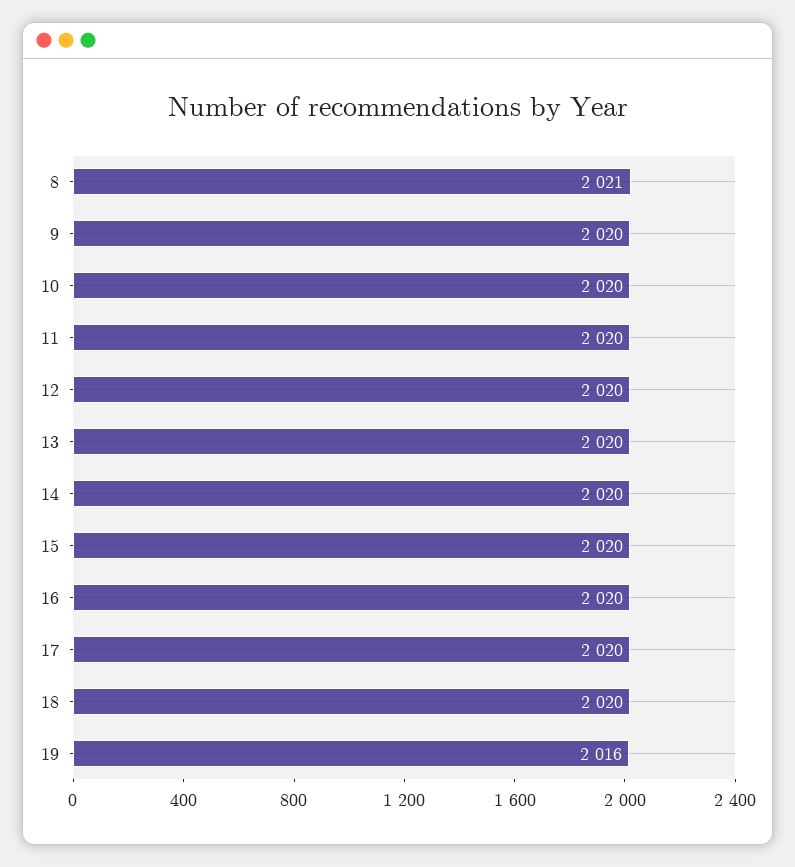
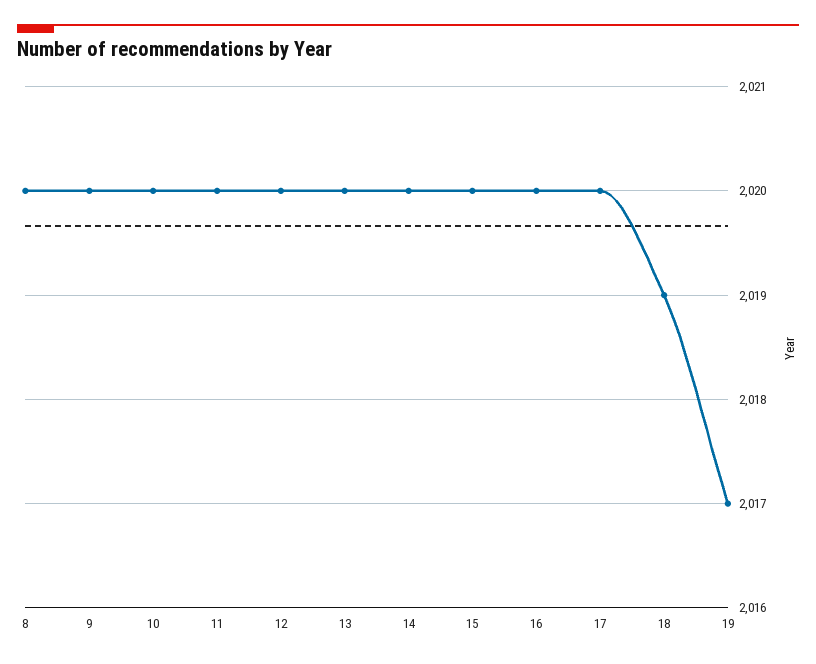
  {
-   "8": 2021,
+   "8": 2020,
    "9": 2020,
    "10": 2020,
    "11": 2020,
    "12": 2020,
    "13": 2020,
    "14": 2020,
    "15": 2020,
    "16": 2020,
    "17": 2020,
-   "18": 2020,
+   "18": 2019,
-   "19": 2016
+   "19": 2017
  }

